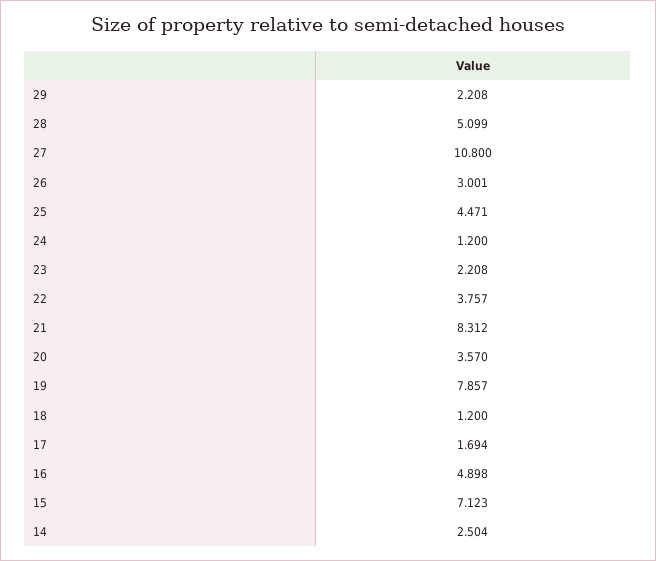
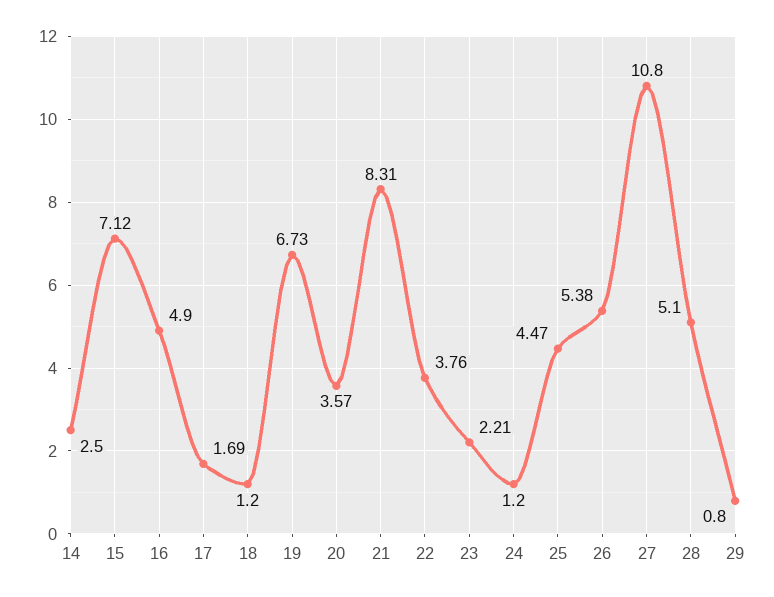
  {
-   "29": 2.208,
+   "29": 0.8,
    "28": 5.099,
    "27": 10.8,
-   "26": 3.001,
+   "26": 5.38,
    "25": 4.471,
    "24": 1.2,
    "23": 2.208,
    "22": 3.757,
    "21": 8.312,
    "20": 3.57,
-   "19": 7.857,
+   "19": 6.73,
    "18": 1.2,
    "17": 1.694,
    "16": 4.898,
    "15": 7.123,
    "14": 2.504
  }

